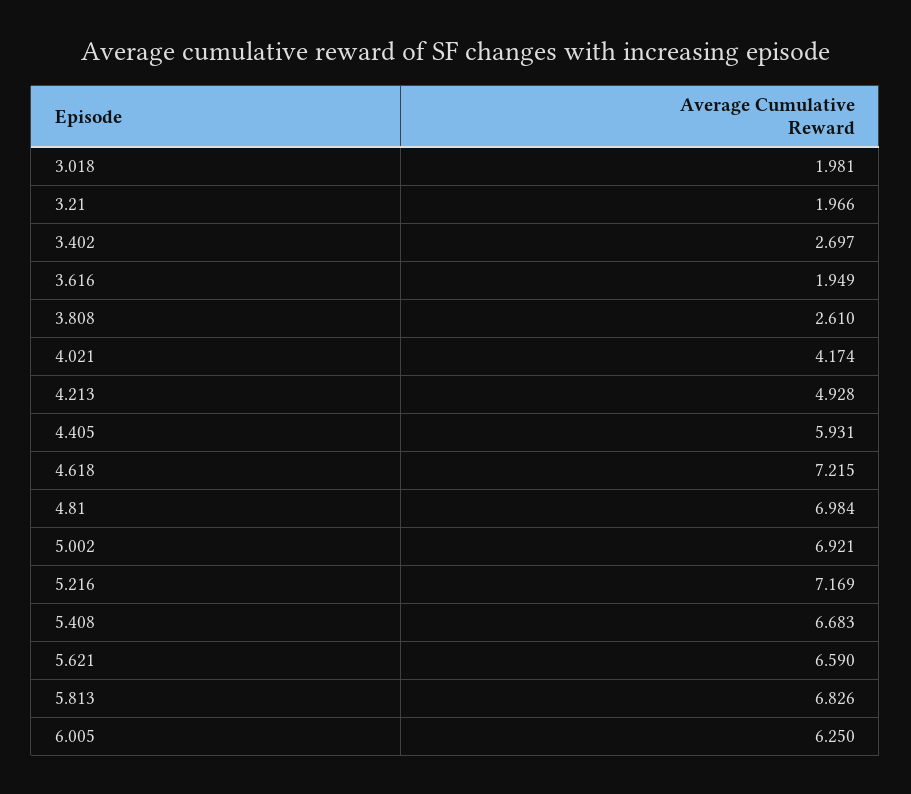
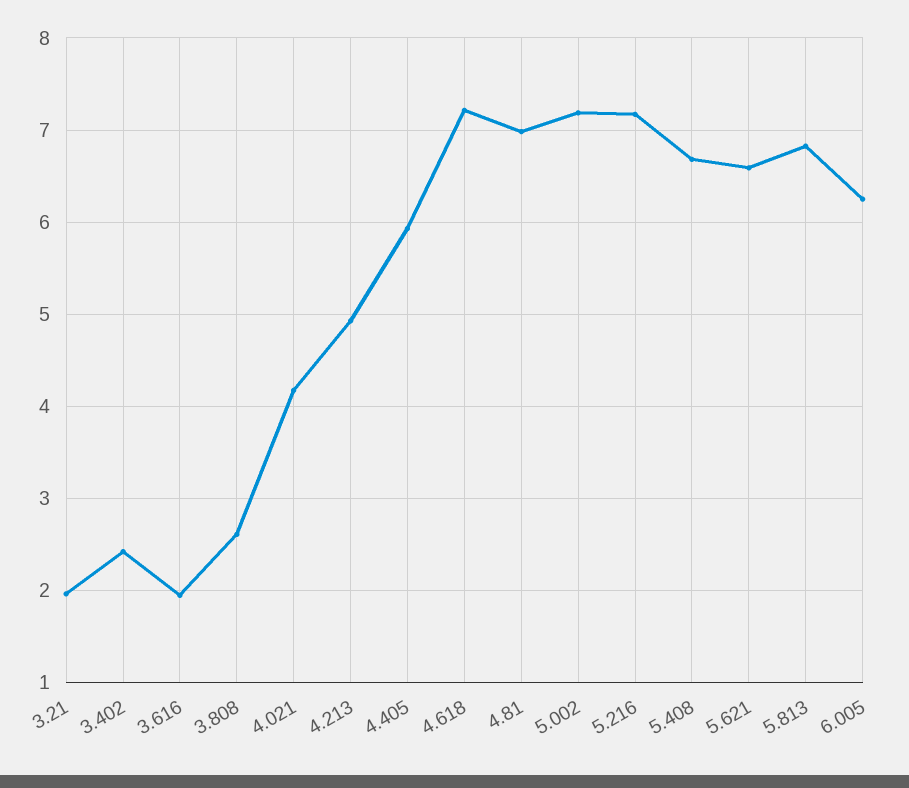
  {
-   "3.018": 1.981,
    "3.21": 1.966,
-   "3.402": 2.697,
+   "3.402": 2.4,
    "3.616": 1.949,
    "3.808": 2.61,
    "4.021": 4.174,
    "4.213": 4.928,
    "4.405": 5.931,
    "4.618": 7.215,
    "4.81": 6.984,
-   "5.002": 6.921,
+   "5.002": 7.2,
    "5.216": 7.169,
    "5.408": 6.683,
    "5.621": 6.59,
    "5.813": 6.826,
    "6.005": 6.25
  }

